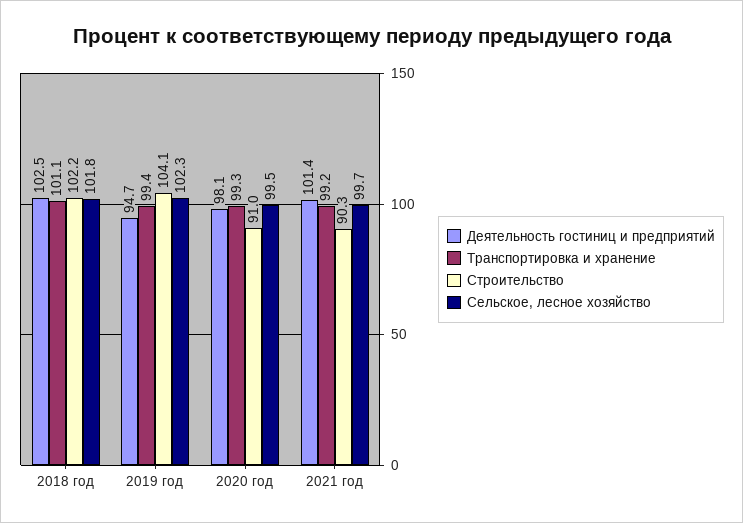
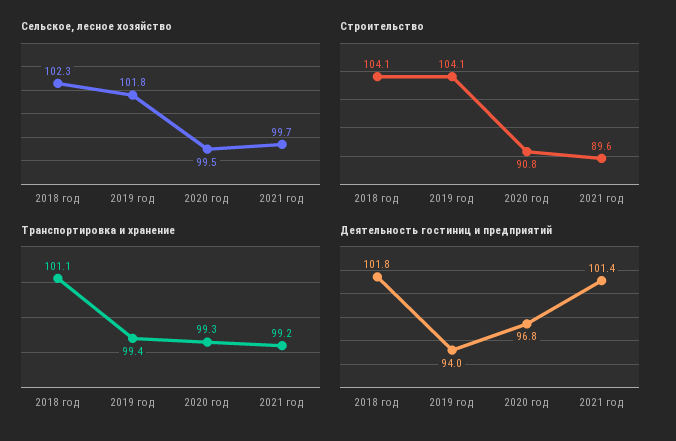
  {
    "Деятельность гостиниц и предприятий": {
-     "2018 год": 102.5,
+     "2018 год": 101.8,
-     "2019 год": 94.7,
+     "2019 год": 94,
-     "2020 год": 98.1,
+     "2020 год": 96.8,
      "2021 год": 101.4
    },
    "Транспортировка и хранение": {
      "2018 год": 101.1,
      "2019 год": 99.4,
      "2020 год": 99.3,
      "2021 год": 99.2
    },
    "Строительство": {
-     "2018 год": 102.2,
+     "2018 год": 104.1,
      "2019 год": 104.1,
-     "2020 год": 91,
+     "2020 год": 90.8,
-     "2021 год": 90.3
+     "2021 год": 89.6
    },
    "Сельское, лесное хозяйство": {
-     "2018 год": 101.8,
+     "2018 год": 102.3,
-     "2019 год": 102.3,
+     "2019 год": 101.8,
      "2020 год": 99.5,
      "2021 год": 99.7
    }
  }

